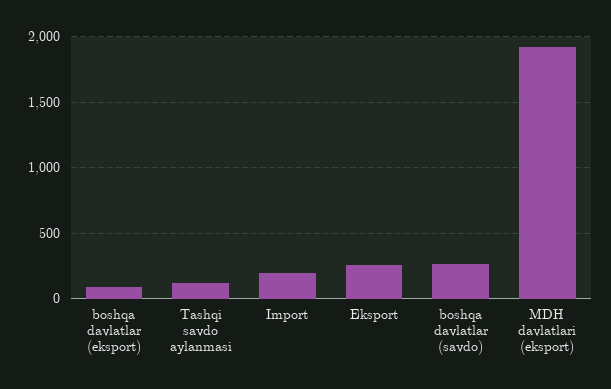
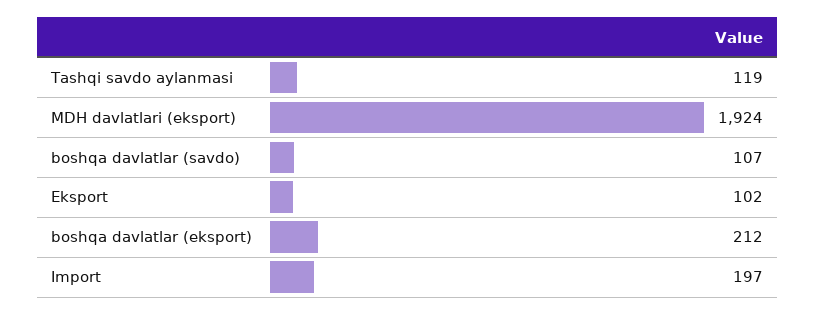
  {
-   "boshqa davlatlar (eksport)": 100,
+   "boshqa davlatlar (eksport)": 212,
    "Tashqi savdo aylanmasi": 119,
    "Import": 197,
-   "Eksport": 250,
+   "Eksport": 102,
-   "boshqa davlatlar (savdo)": 250,
+   "boshqa davlatlar (savdo)": 107,
    "MDH davlatlari (eksport)": 1924
  }

